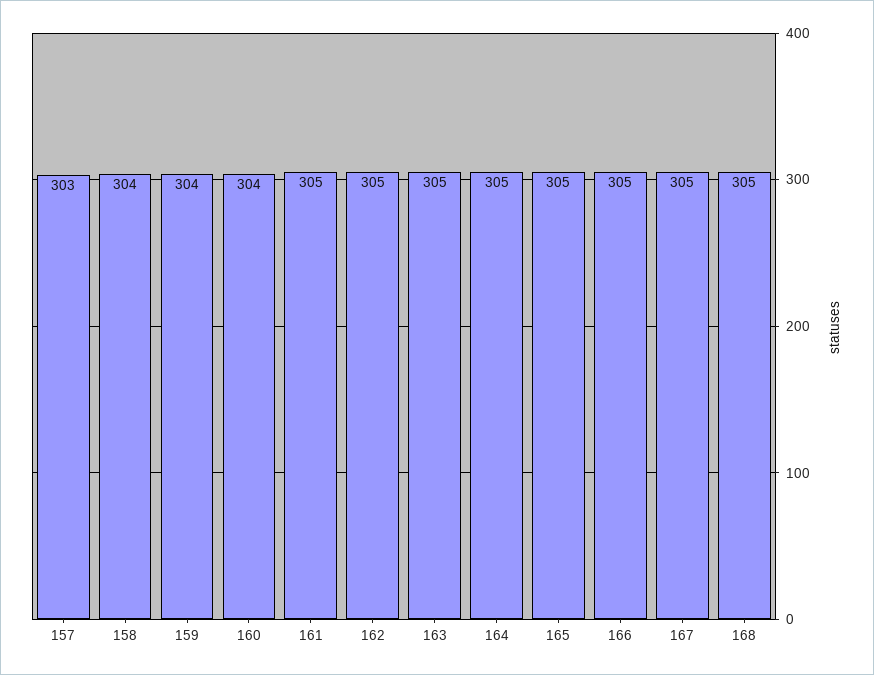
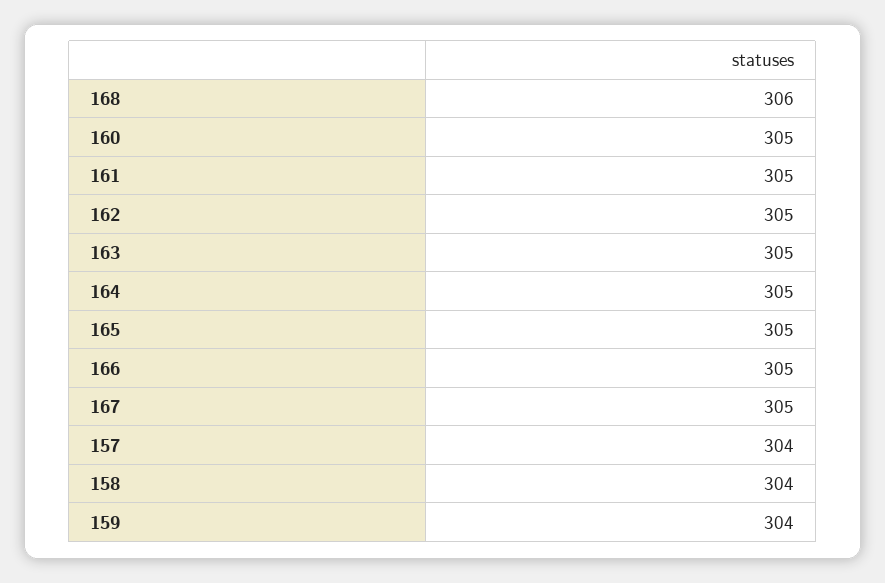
  {
-   "157": 303,
+   "157": 304,
    "158": 304,
    "159": 304,
-   "160": 304,
+   "160": 305,
    "161": 305,
    "162": 305,
    "163": 305,
    "164": 305,
    "165": 305,
    "166": 305,
    "167": 305,
-   "168": 305
+   "168": 306
  }

